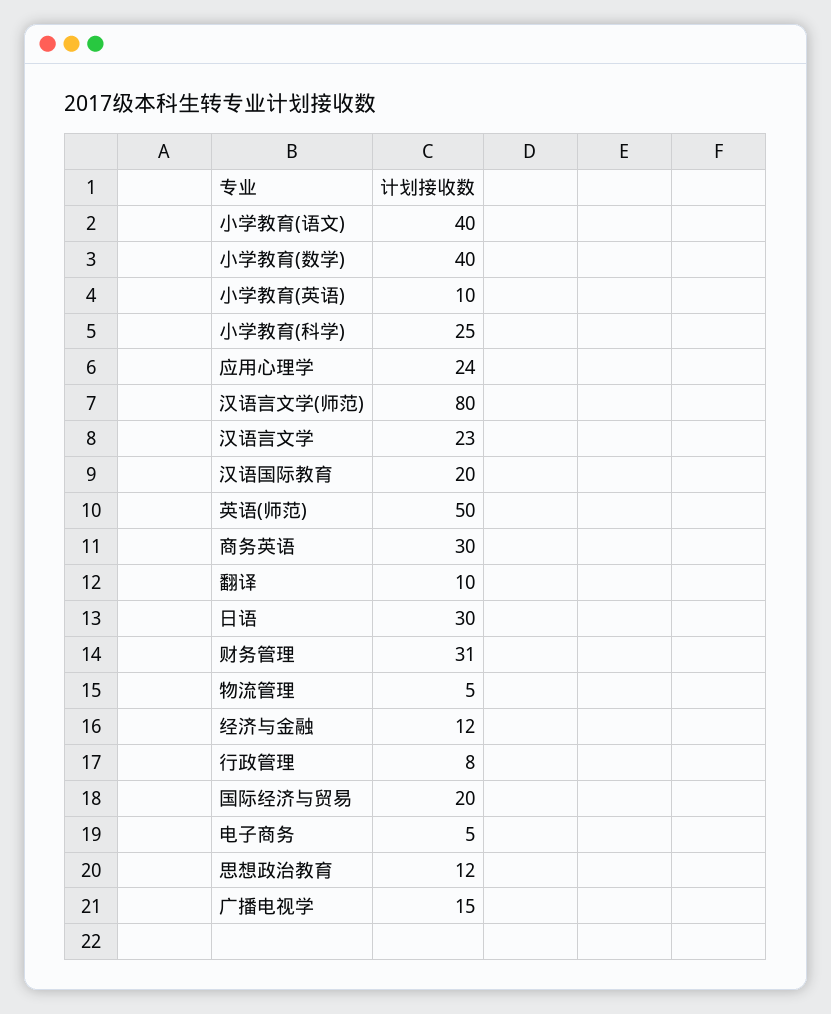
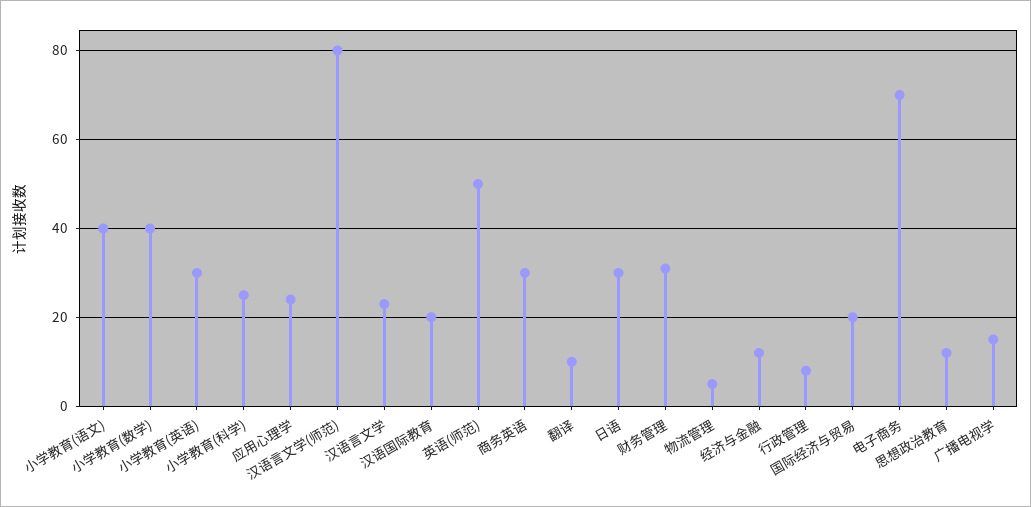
  {
    "小学教育(语文)": 40,
    "小学教育(数学)": 40,
-   "小学教育(英语)": 10,
+   "小学教育(英语)": 30,
    "小学教育(科学)": 25,
    "应用心理学": 24,
    "汉语言文学(师范)": 80,
    "汉语言文学": 23,
    "汉语国际教育": 20,
    "英语(师范)": 50,
    "商务英语": 30,
    "翻译": 10,
    "日语": 30,
    "财务管理": 31,
    "物流管理": 5,
    "经济与金融": 12,
    "行政管理": 8,
    "国际经济与贸易": 20,
-   "电子商务": 5,
+   "电子商务": 70,
    "思想政治教育": 12,
    "广播电视学": 15
  }

